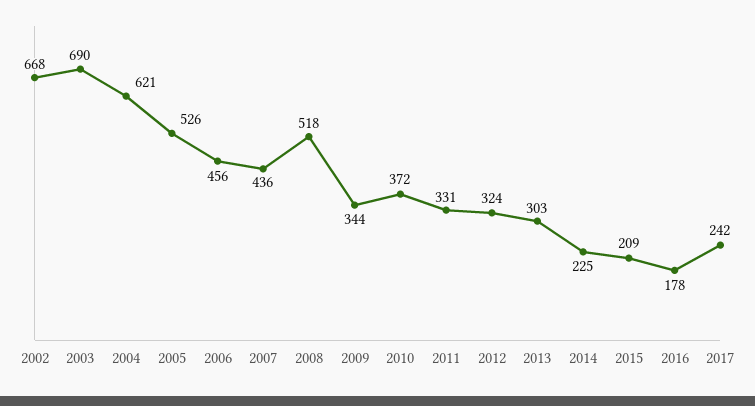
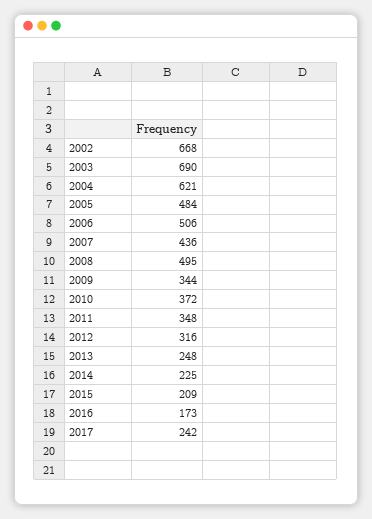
  {
    "2002": 668,
    "2003": 690,
    "2004": 621,
-   "2005": 526,
+   "2005": 484,
-   "2006": 456,
+   "2006": 506,
    "2007": 436,
-   "2008": 518,
+   "2008": 495,
    "2009": 344,
    "2010": 372,
-   "2011": 331,
+   "2011": 348,
-   "2012": 324,
+   "2012": 316,
-   "2013": 303,
+   "2013": 248,
    "2014": 225,
    "2015": 209,
-   "2016": 178,
+   "2016": 173,
    "2017": 242
  }

